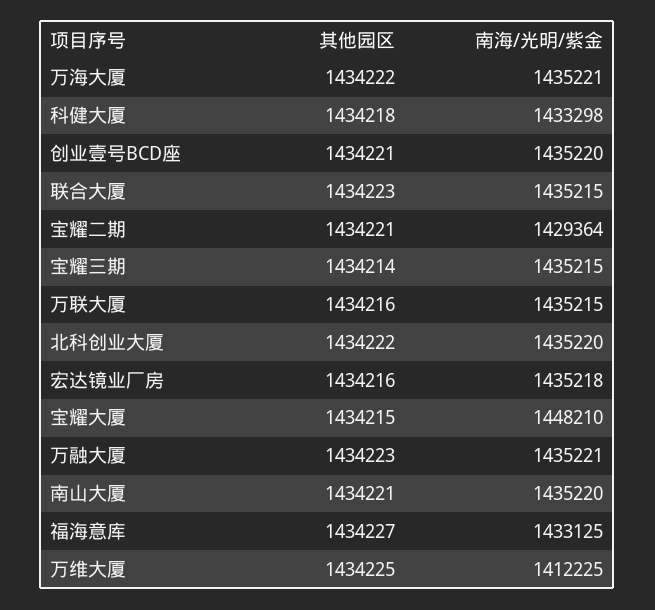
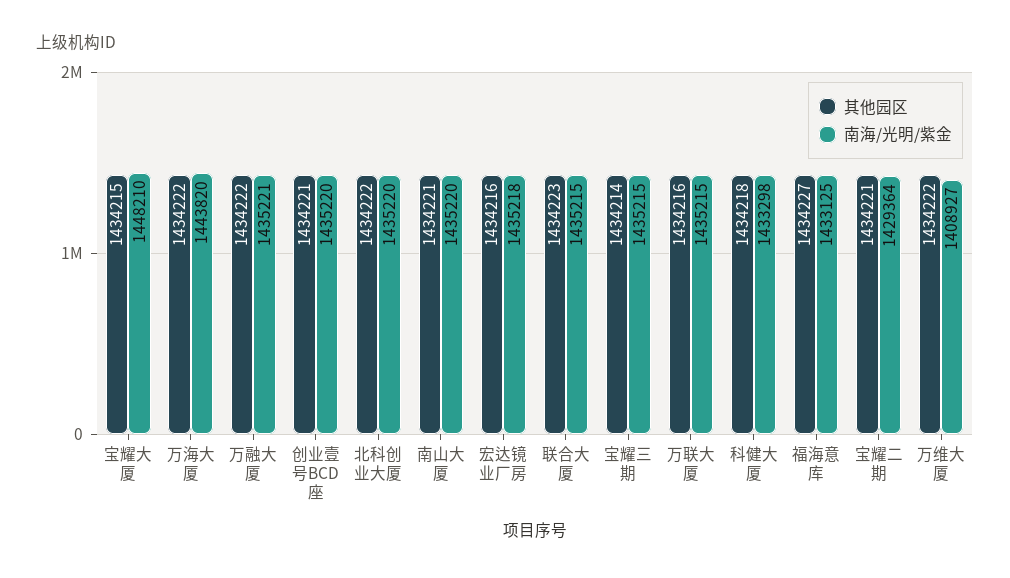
  {
    "其他园区": {
      "万海大厦": 1434222,
      "科健大厦": 1434218,
      "创业壹号BCD座": 1434221,
      "联合大厦": 1434223,
      "宝耀二期": 1434221,
      "宝耀三期": 1434214,
      "万联大厦": 1434216,
      "北科创业大厦": 1434222,
      "宏达镜业厂房": 1434216,
      "宝耀大厦": 1434215,
-     "万融大厦": 1434223,
+     "万融大厦": 1434222,
      "南山大厦": 1434221,
      "福海意库": 1434227,
-     "万维大厦": 1434225
+     "万维大厦": 1434222
    },
    "南海/光明/紫金": {
-     "万海大厦": 1435221,
+     "万海大厦": 1443820,
      "科健大厦": 1433298,
      "创业壹号BCD座": 1435220,
      "联合大厦": 1435215,
      "宝耀二期": 1429364,
      "宝耀三期": 1435215,
      "万联大厦": 1435215,
      "北科创业大厦": 1435220,
      "宏达镜业厂房": 1435218,
      "宝耀大厦": 1448210,
      "万融大厦": 1435221,
      "南山大厦": 1435220,
      "福海意库": 1433125,
-     "万维大厦": 1412225
+     "万维大厦": 1408927
    }
  }

